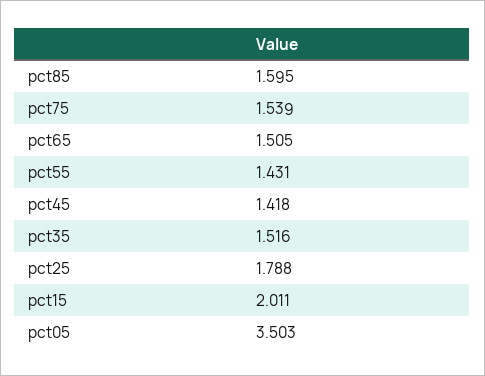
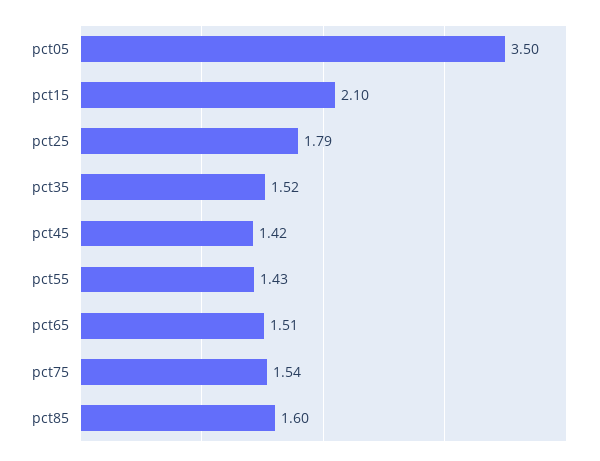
  {
    "pct85": 1.595,
    "pct75": 1.539,
    "pct65": 1.505,
    "pct55": 1.431,
    "pct45": 1.418,
    "pct35": 1.516,
    "pct25": 1.788,
-   "pct15": 2.011,
+   "pct15": 2.1,
    "pct05": 3.503
  }

